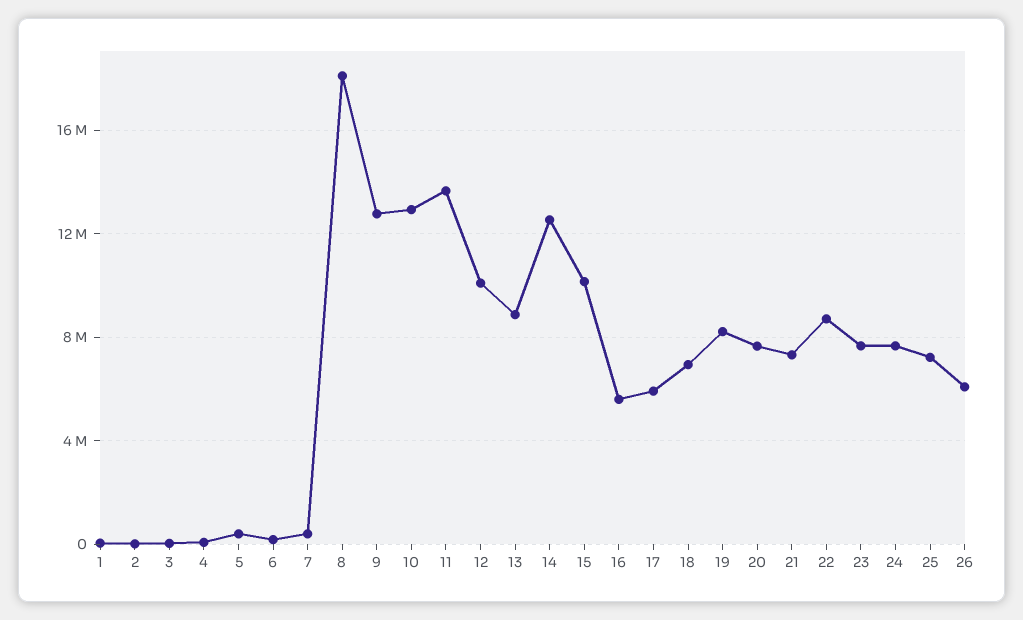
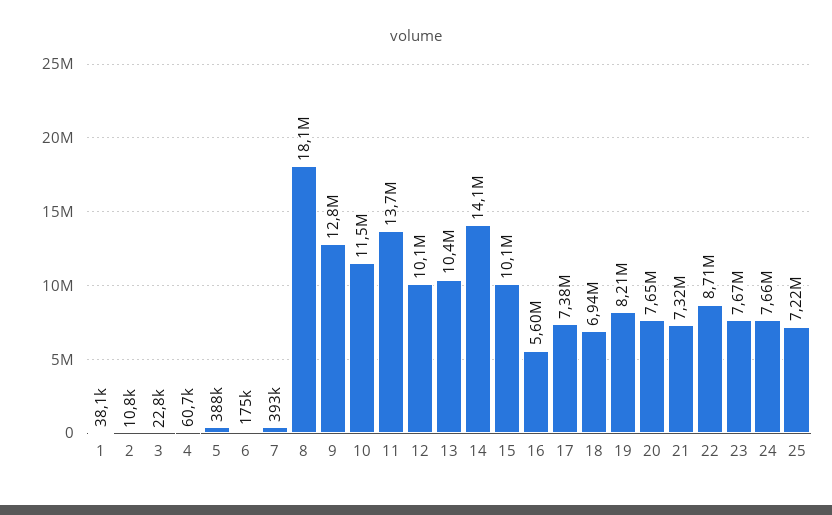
  {
    "1": 38100,
    "2": 10800,
    "3": 22800,
    "4": 60700,
    "5": 388000,
    "6": 175000,
    "7": 393000,
    "8": 18100000,
    "9": 12800000,
-   "10": 13000000,
+   "10": 11500000,
    "11": 13700000,
    "12": 10100000,
-   "13": 9000000,
+   "13": 10400000,
-   "14": 12500000,
+   "14": 14100000,
    "15": 10100000,
    "16": 5600000,
-   "17": 6000000,
+   "17": 7380000,
    "18": 6940000,
    "19": 8210000,
    "20": 7650000,
    "21": 7320000,
    "22": 8710000,
    "23": 7670000,
    "24": 7660000,
-   "25": 7220000,
+   "25": 7220000
-   "26": 6000000
  }

